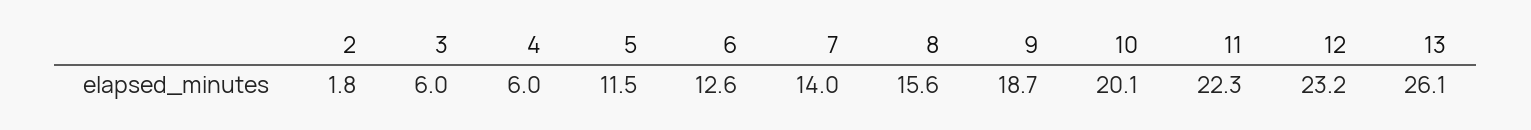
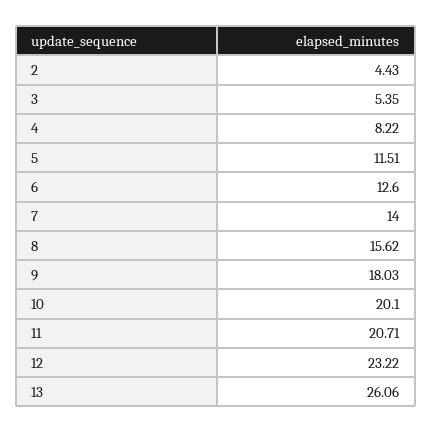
  {
-   "2": 1.8,
+   "2": 4.43,
-   "3": 6,
+   "3": 5.35,
-   "4": 6,
+   "4": 8.22,
    "5": 11.51,
    "6": 12.6,
    "7": 14,
    "8": 15.62,
-   "9": 18.7,
+   "9": 18.03,
    "10": 20.1,
-   "11": 22.3,
+   "11": 20.71,
    "12": 23.22,
    "13": 26.06
  }

